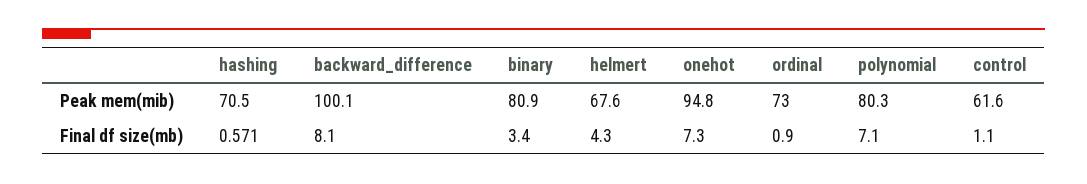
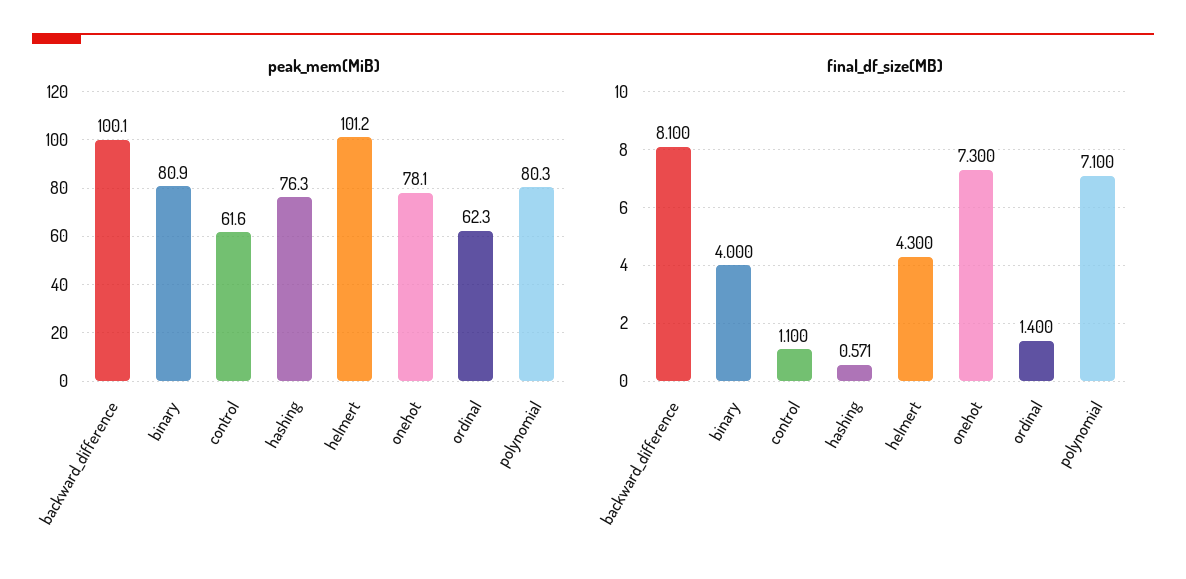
  {
    "Peak mem(mib)": {
-     "hashing": 70.5,
+     "hashing": 76.3,
      "backward_difference": 100.1,
      "binary": 80.9,
-     "helmert": 67.6,
+     "helmert": 101.2,
-     "onehot": 94.8,
+     "onehot": 78.1,
-     "ordinal": 73,
+     "ordinal": 62.3,
      "polynomial": 80.3,
      "control": 61.6
    },
    "Final df size(mb)": {
      "hashing": 0.571,
      "backward_difference": 8.1,
-     "binary": 3.4,
+     "binary": 4,
      "helmert": 4.3,
      "onehot": 7.3,
-     "ordinal": 0.9,
+     "ordinal": 1.4,
      "polynomial": 7.1,
      "control": 1.1
    }
  }

